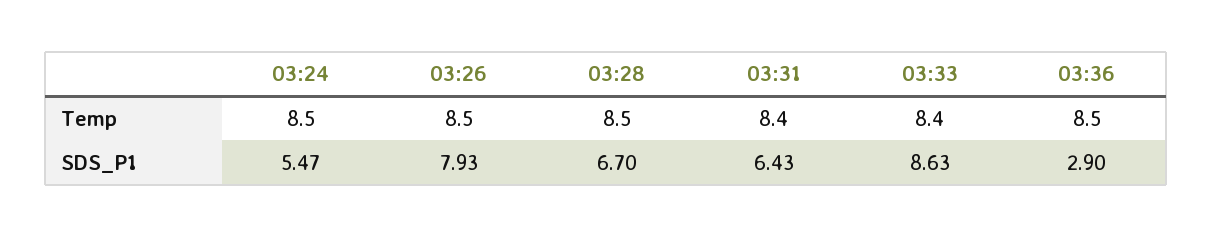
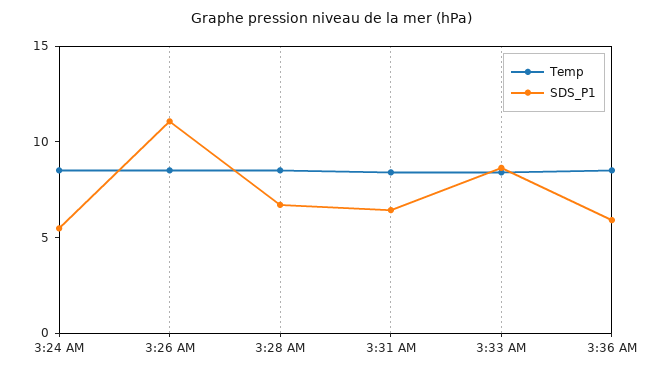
  {
    "Temp": {
      "03:24": 8.5,
      "03:26": 8.5,
      "03:28": 8.5,
      "03:31": 8.4,
      "03:33": 8.4,
      "03:36": 8.5
    },
    "SDS_P1": {
      "03:24": 5.47,
-     "03:26": 7.93,
+     "03:26": 11,
      "03:28": 6.7,
      "03:31": 6.43,
      "03:33": 8.63,
-     "03:36": 2.9
+     "03:36": 6
    }
  }

